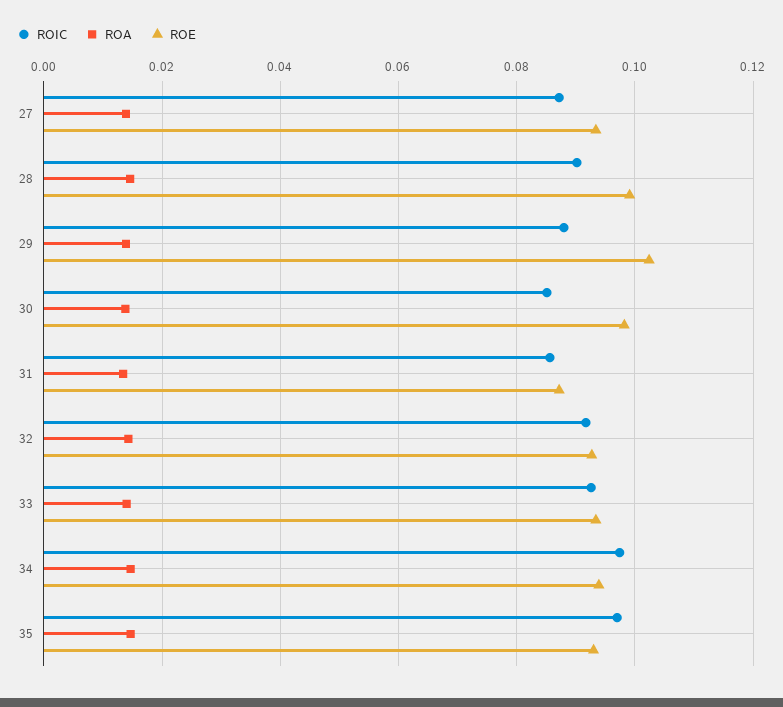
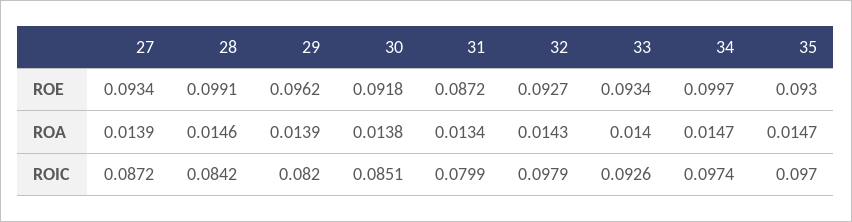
  {
    "ROIC": {
      "27": 0.0872,
-     "28": 0.09,
+     "28": 0.0842,
-     "29": 0.088,
+     "29": 0.082,
      "30": 0.0851,
-     "31": 0.086,
+     "31": 0.0799,
-     "32": 0.092,
+     "32": 0.0979,
      "33": 0.0926,
      "34": 0.0974,
      "35": 0.097
    },
    "ROA": {
      "27": 0.0139,
      "28": 0.0146,
      "29": 0.0139,
      "30": 0.0138,
      "31": 0.0134,
      "32": 0.0143,
      "33": 0.014,
      "34": 0.0147,
      "35": 0.0147
    },
    "ROE": {
      "27": 0.0934,
      "28": 0.0991,
-     "29": 0.102,
+     "29": 0.0962,
-     "30": 0.098,
+     "30": 0.0918,
      "31": 0.0872,
      "32": 0.0927,
      "33": 0.0934,
-     "34": 0.094,
+     "34": 0.0997,
      "35": 0.093
    }
  }

